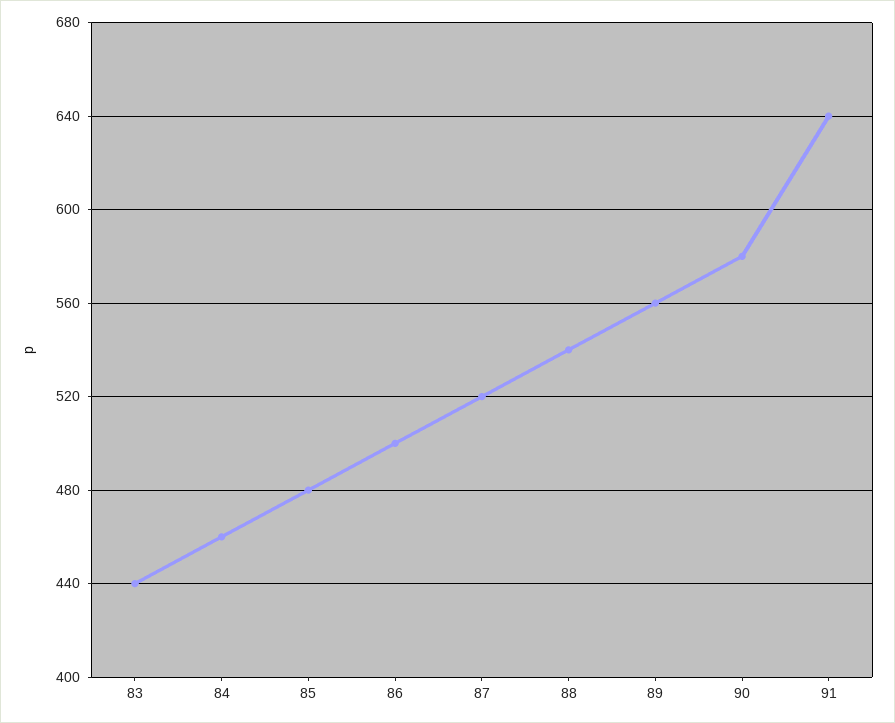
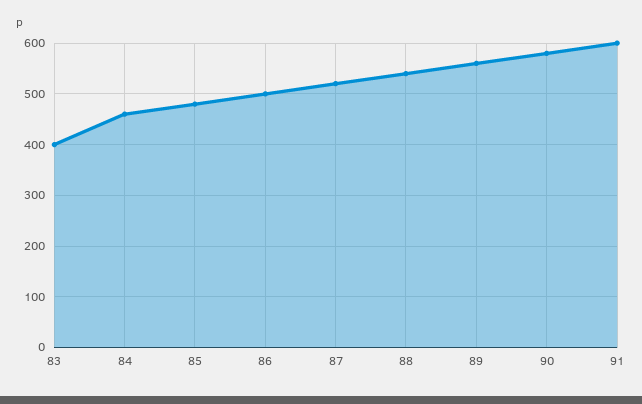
  {
-   "83": 440,
+   "83": 400,
    "84": 460,
    "85": 480,
    "86": 500,
    "87": 520,
    "88": 540,
    "89": 560,
    "90": 580,
-   "91": 640
+   "91": 600
  }

